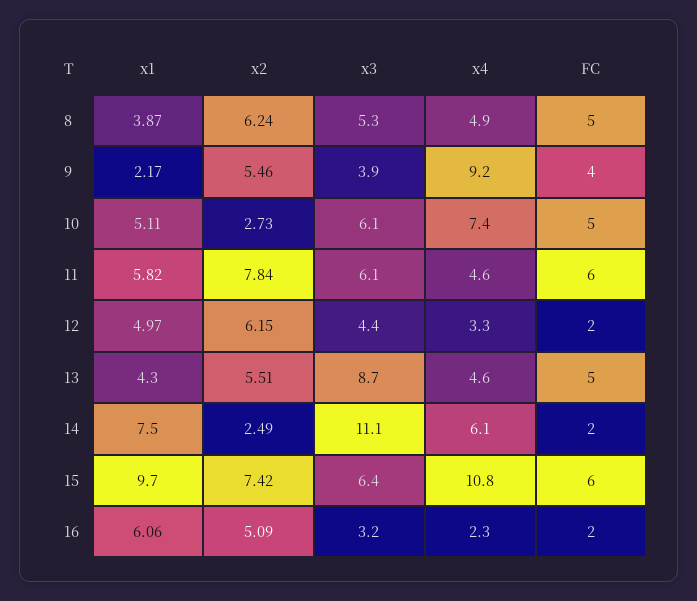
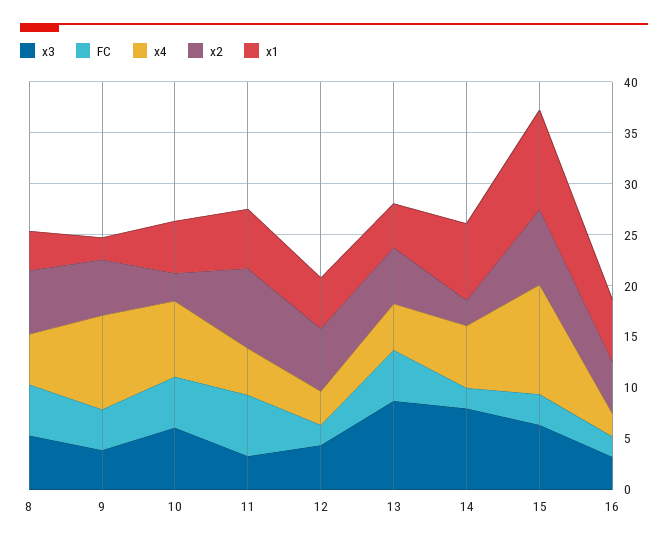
  {
    "x1": {
      "8": 3.87,
      "9": 2.17,
      "10": 5.11,
      "11": 5.82,
      "12": 4.97,
      "13": 4.3,
      "14": 7.5,
      "15": 9.7,
      "16": 6.06
    },
    "x2": {
      "8": 6.24,
      "9": 5.46,
      "10": 2.73,
      "11": 7.84,
      "12": 6.15,
      "13": 5.51,
      "14": 2.49,
      "15": 7.42,
      "16": 5.09
    },
    "x3": {
      "8": 5.3,
      "9": 3.9,
      "10": 6.1,
-     "11": 6.1,
+     "11": 3,
      "12": 4.4,
      "13": 8.7,
-     "14": 11.1,
+     "14": 8,
      "15": 6.4,
      "16": 3.2
    },
    "x4": {
      "8": 4.9,
      "9": 9.2,
      "10": 7.4,
      "11": 4.6,
      "12": 3.3,
      "13": 4.6,
      "14": 6.1,
      "15": 10.8,
      "16": 2.3
    },
    "FC": {
      "8": 5,
      "9": 4,
      "10": 5,
      "11": 6,
      "12": 2,
      "13": 5,
      "14": 2,
-     "15": 6,
+     "15": 3,
      "16": 2
    }
  }

